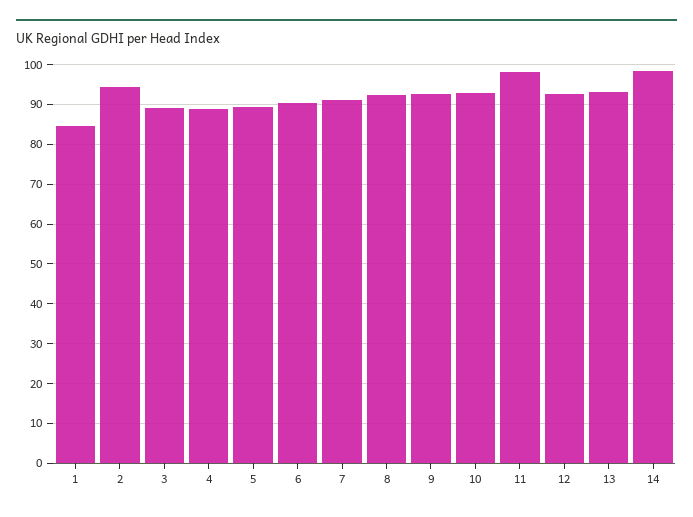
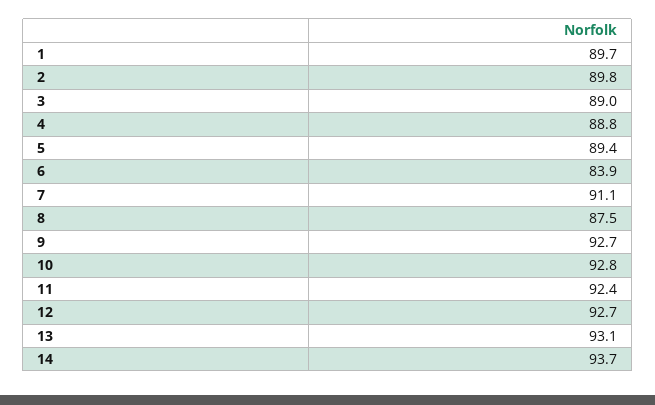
  {
-   "1": 84,
+   "1": 89.7,
-   "2": 94,
+   "2": 89.8,
    "3": 89,
    "4": 88.8,
    "5": 89.4,
-   "6": 90,
+   "6": 83.9,
    "7": 91.1,
-   "8": 92,
+   "8": 87.5,
    "9": 92.7,
    "10": 92.8,
-   "11": 98,
+   "11": 92.4,
    "12": 92.7,
    "13": 93.1,
-   "14": 98
+   "14": 93.7
  }

